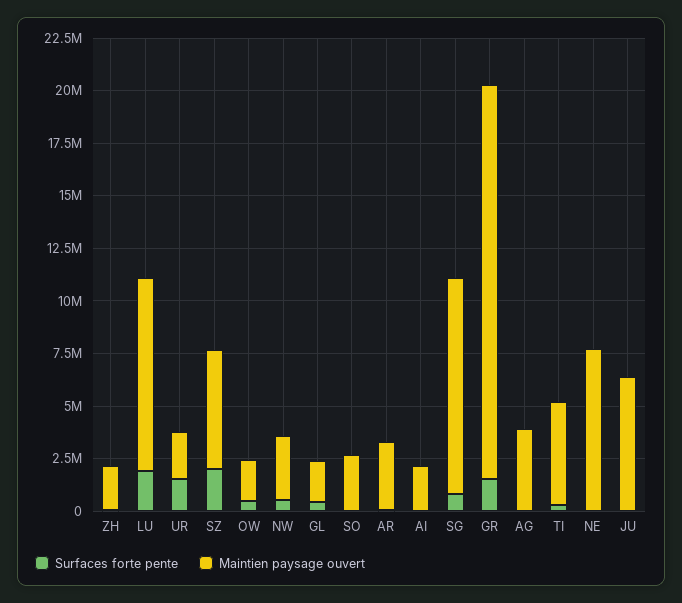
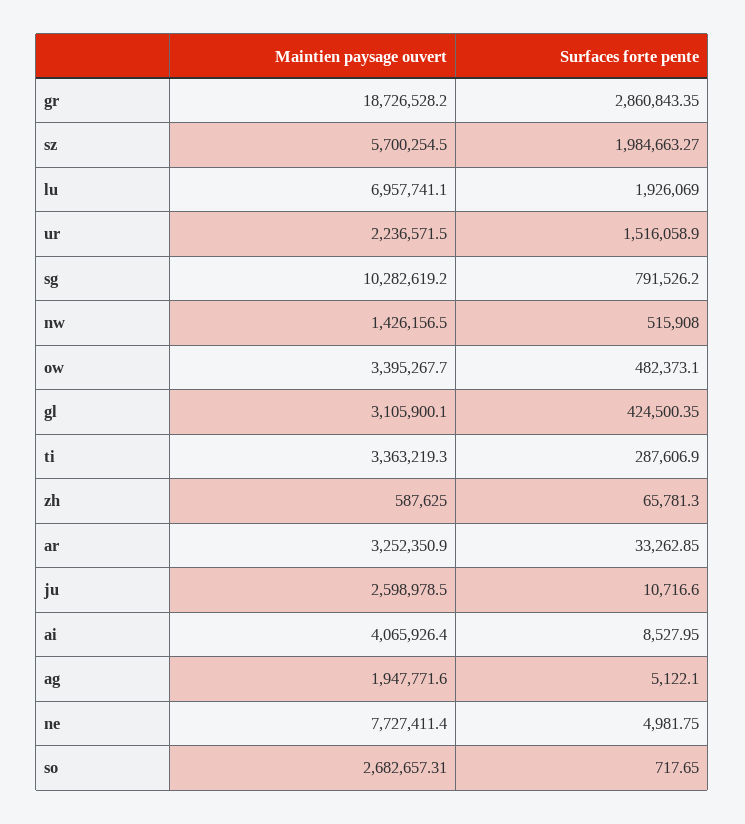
  {
    "Surfaces forte pente": {
      "ZH": 65781.3,
      "LU": 1926069,
      "UR": 1516058.9,
      "SZ": 1984663.27,
      "OW": 482373.1,
      "NW": 515908,
      "GL": 424500.35,
      "SO": 717.65,
      "AR": 33262.85,
      "AI": 8527.95,
      "SG": 791526.2,
-     "GR": 1500000,
+     "GR": 2860843.35,
      "AG": 5122.1,
      "TI": 287606.9,
      "NE": 4981.75,
      "JU": 10716.6
    },
    "Maintien paysage ouvert": {
-     "ZH": 2000000,
+     "ZH": 587625,
-     "LU": 9000000,
+     "LU": 6957741.1,
      "UR": 2236571.5,
      "SZ": 5700254.5,
-     "OW": 2000000,
+     "OW": 3395267.7,
-     "NW": 3000000,
+     "NW": 1426156.5,
-     "GL": 2000000,
+     "GL": 3105900.1,
      "SO": 2682657.31,
      "AR": 3252350.9,
-     "AI": 2000000,
+     "AI": 4065926.4,
      "SG": 10282619.2,
      "GR": 18726528.2,
-     "AG": 4000000,
+     "AG": 1947771.6,
-     "TI": 5000000,
+     "TI": 3363219.3,
      "NE": 7727411.4,
-     "JU": 6500000
+     "JU": 2598978.5
    }
  }

